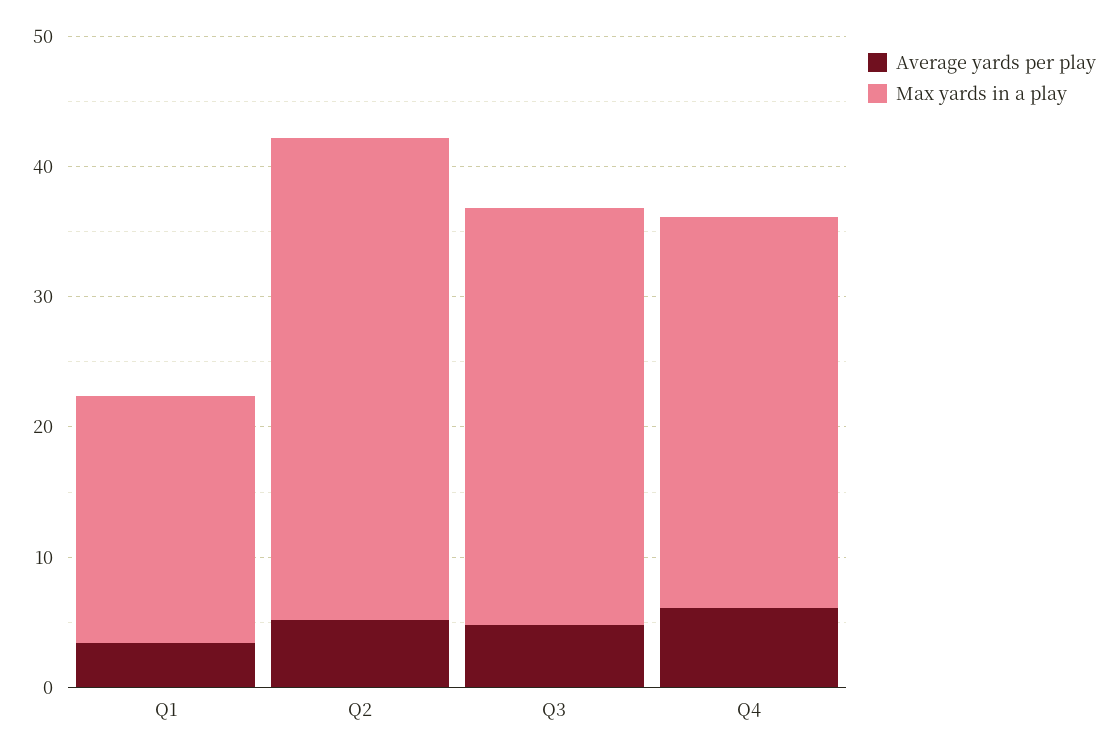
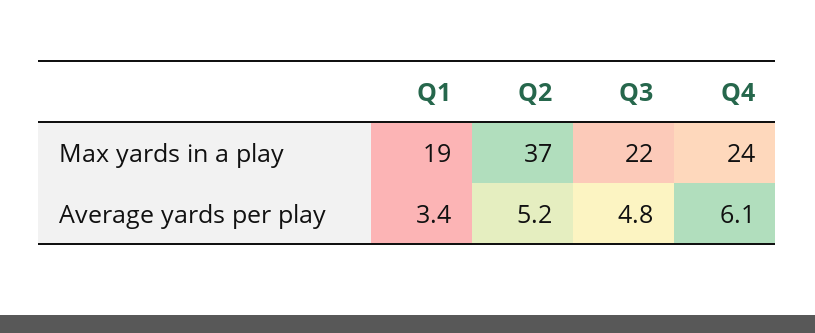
  {
    "Average yards per play": {
      "Q1": 3.4,
      "Q2": 5.2,
      "Q3": 4.8,
      "Q4": 6.1
    },
    "Max yards in a play": {
      "Q1": 19,
      "Q2": 37,
-     "Q3": 32,
+     "Q3": 22,
-     "Q4": 30
+     "Q4": 24
    }
  }

